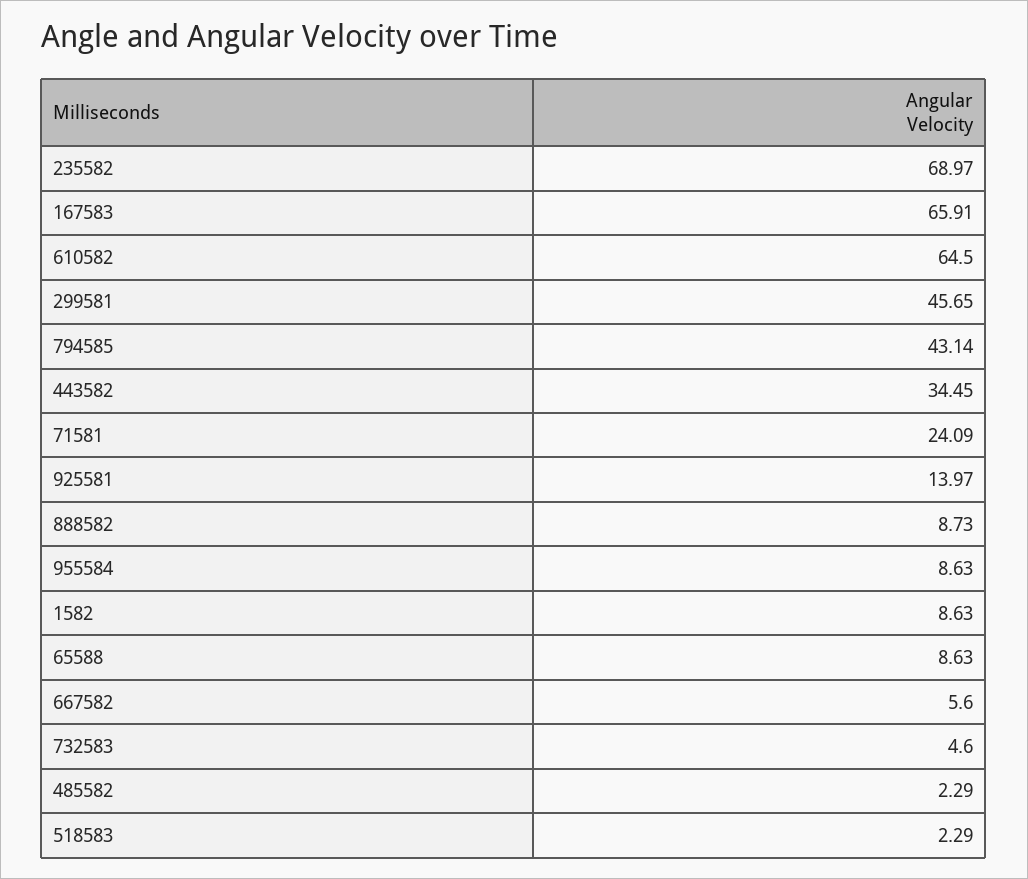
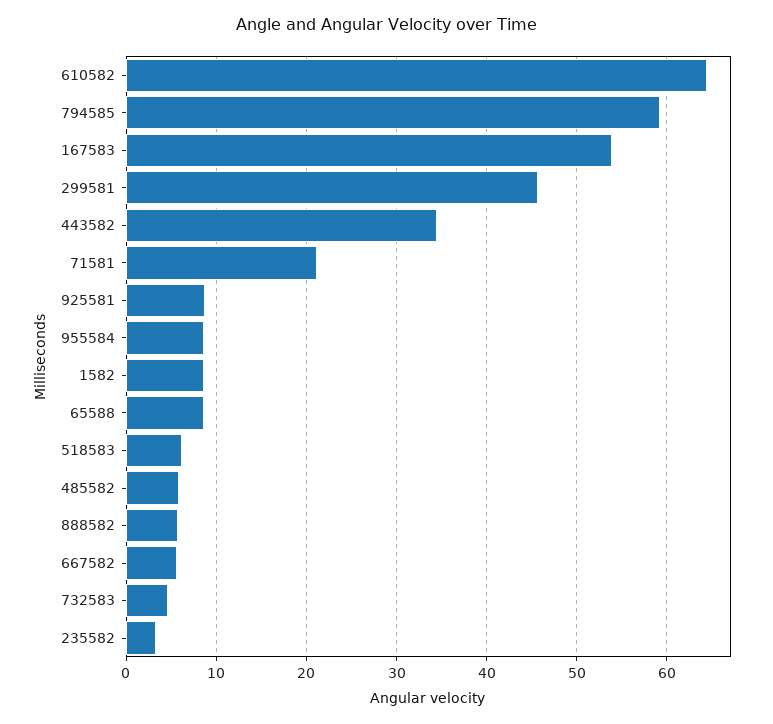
  {
-   "235582": 68.97,
+   "235582": 3,
-   "167583": 65.91,
+   "167583": 54,
    "610582": 64.5,
    "299581": 45.65,
-   "794585": 43.14,
+   "794585": 59,
    "443582": 34.45,
-   "71581": 24.09,
+   "71581": 21,
-   "925581": 13.97,
+   "925581": 9,
-   "888582": 8.73,
+   "888582": 6,
    "955584": 8.63,
    "1582": 8.63,
    "65588": 8.63,
    "667582": 5.6,
    "732583": 4.6,
-   "485582": 2.29,
+   "485582": 6,
-   "518583": 2.29
+   "518583": 6
  }

